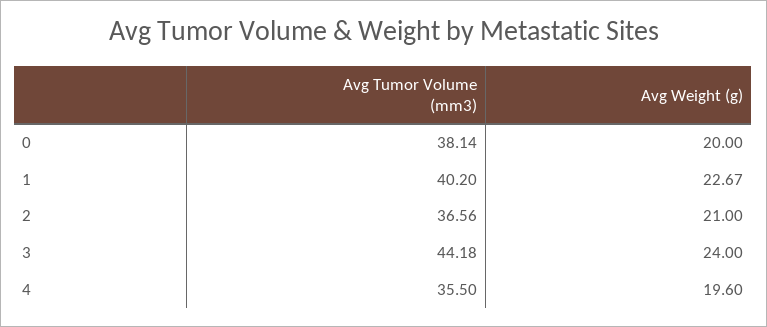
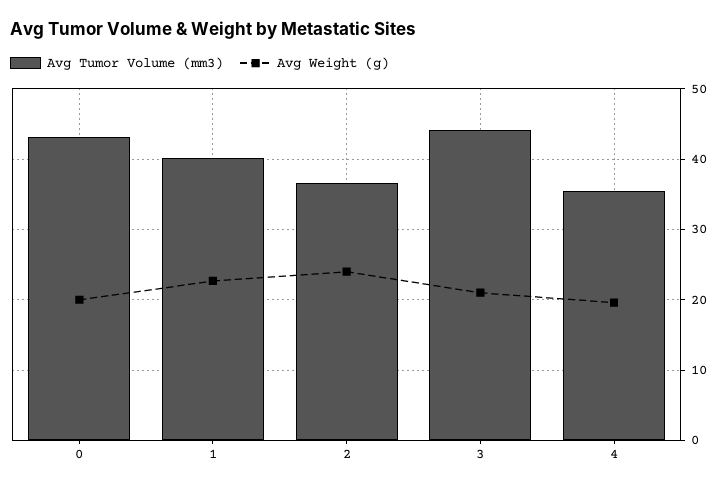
  {
    "Avg Tumor Volume (mm3)": {
-     "0": 38.14,
+     "0": 43,
      "1": 40.2,
      "2": 36.56,
      "3": 44.18,
      "4": 35.5
    },
    "Avg Weight (g)": {
      "0": 20,
      "1": 22.67,
-     "2": 21,
+     "2": 24,
-     "3": 24,
+     "3": 21,
      "4": 19.6
    }
  }

